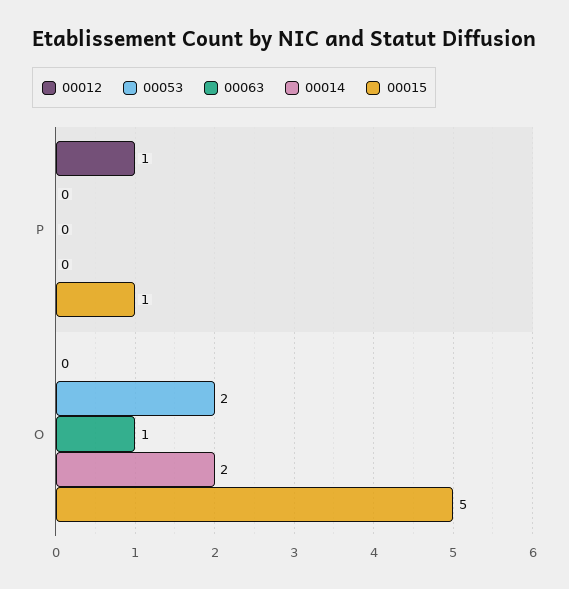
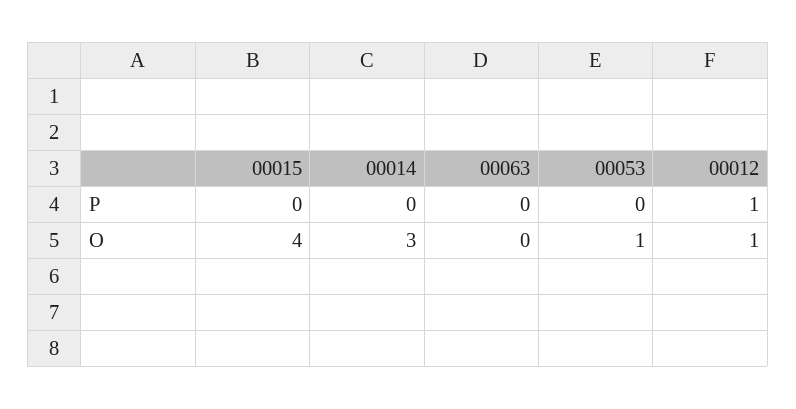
  {
    "00012": {
      "P": 1,
-     "O": 0
+     "O": 1
    },
    "00053": {
      "P": 0,
-     "O": 2
+     "O": 1
    },
    "00063": {
      "P": 0,
-     "O": 1
+     "O": 0
    },
    "00014": {
      "P": 0,
-     "O": 2
+     "O": 3
    },
    "00015": {
-     "P": 1,
+     "P": 0,
-     "O": 5
+     "O": 4
    }
  }

